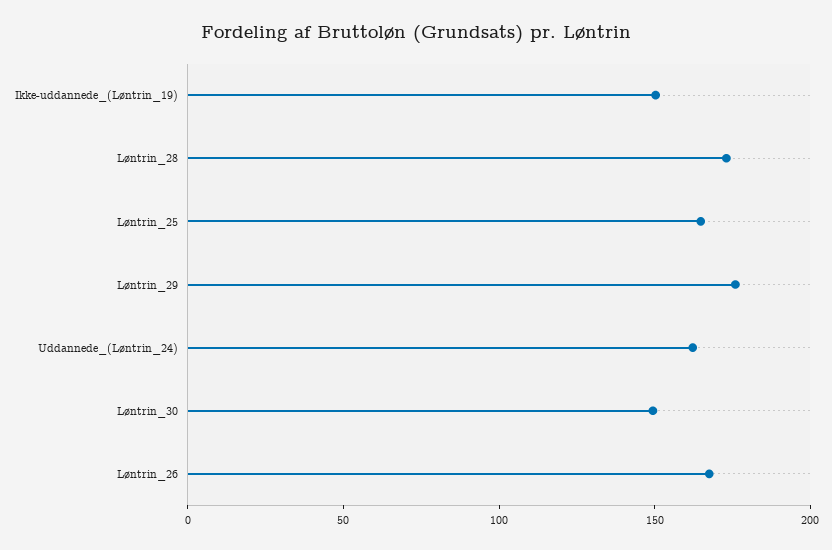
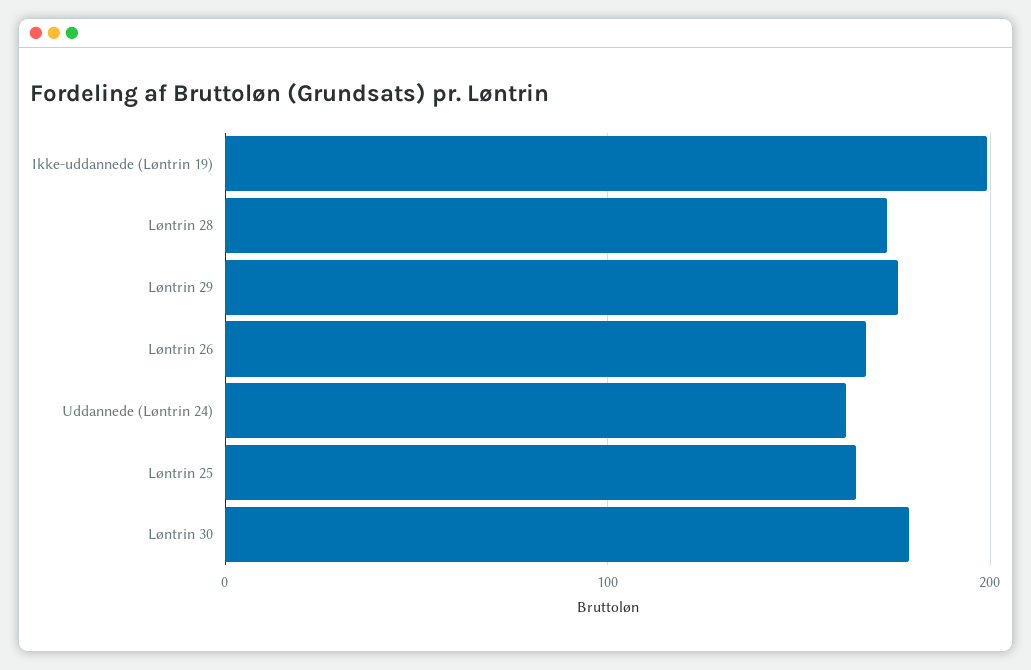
  {
-   "Ikke-uddannede_(Løntrin_19)": 150,
+   "Ikke-uddannede_(Løntrin_19)": 200,
    "Løntrin_28": 170,
    "Løntrin_25": 160,
    "Løntrin_29": 180,
    "Uddannede_(Løntrin_24)": 160,
-   "Løntrin_30": 150,
+   "Løntrin_30": 180,
    "Løntrin_26": 170
  }

